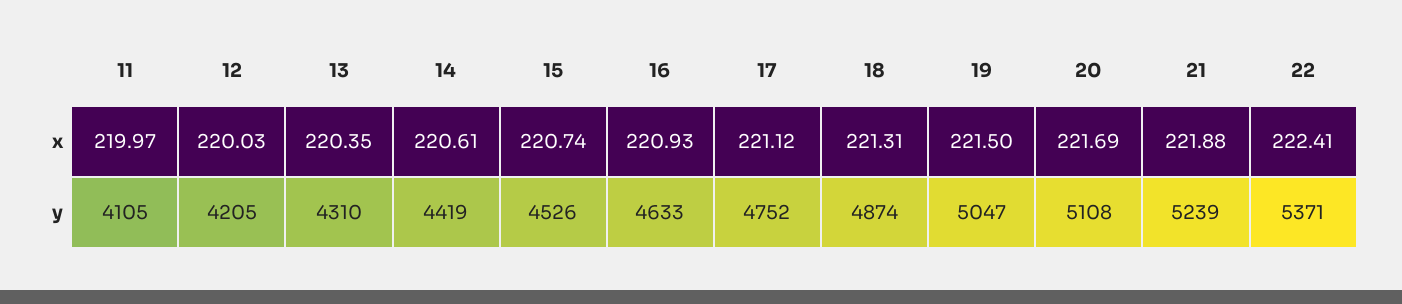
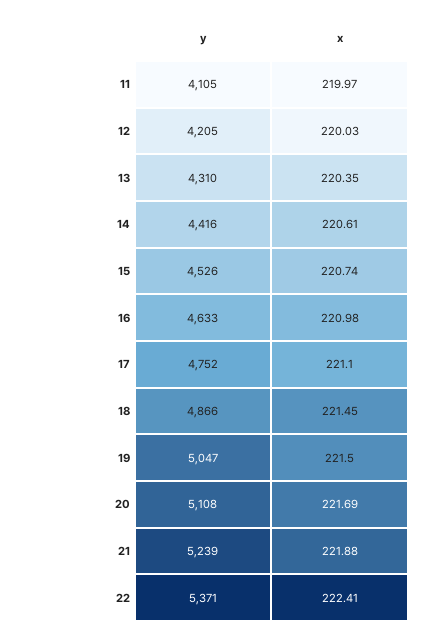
  {
    "11": {
      "x": 219.97,
      "y": 4105
    },
    "12": {
      "x": 220.03,
      "y": 4205
    },
    "13": {
      "x": 220.35,
      "y": 4310
    },
    "14": {
      "x": 220.61,
-     "y": 4419
+     "y": 4416
    },
    "15": {
      "x": 220.74,
      "y": 4526
    },
    "16": {
-     "x": 220.93,
+     "x": 220.98,
      "y": 4633
    },
    "17": {
-     "x": 221.12,
+     "x": 221.1,
      "y": 4752
    },
    "18": {
-     "x": 221.31,
+     "x": 221.45,
-     "y": 4874
+     "y": 4866
    },
    "19": {
      "x": 221.5,
      "y": 5047
    },
    "20": {
      "x": 221.69,
      "y": 5108
    },
    "21": {
      "x": 221.88,
      "y": 5239
    },
    "22": {
      "x": 222.41,
      "y": 5371
    }
  }

